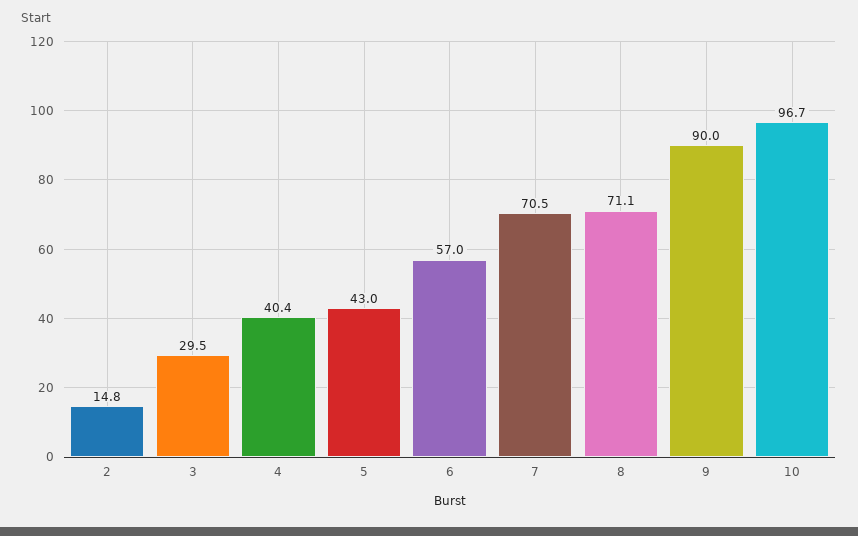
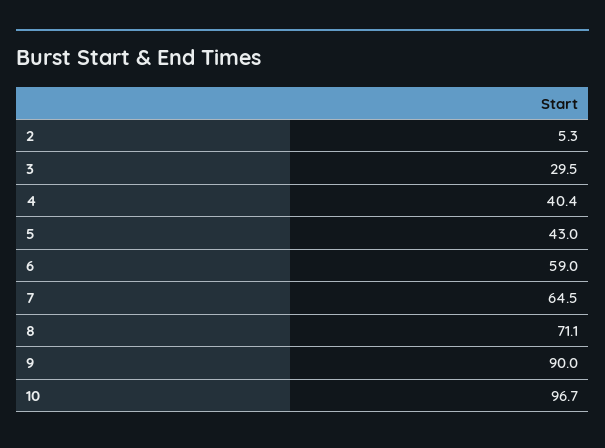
  {
-   "2": 14.8,
+   "2": 5.3,
    "3": 29.5,
    "4": 40.4,
    "5": 43,
-   "6": 57,
+   "6": 59,
-   "7": 70.5,
+   "7": 64.5,
    "8": 71.1,
    "9": 90,
    "10": 96.7
  }

